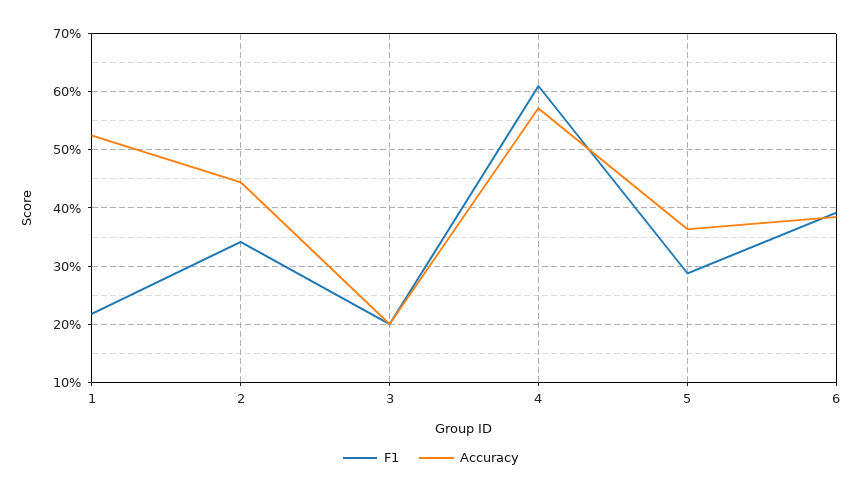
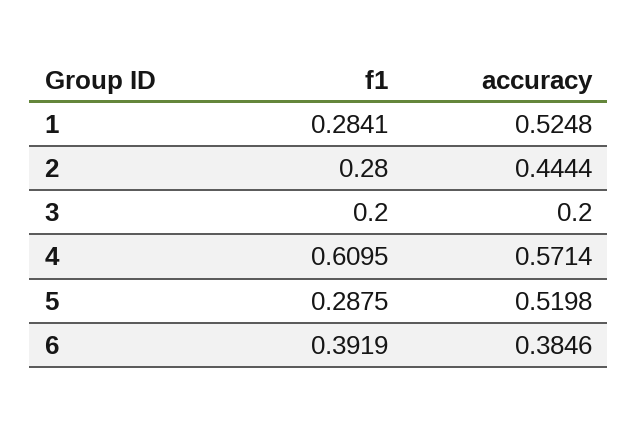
  {
    "F1": {
-     "1": 0.22,
+     "1": 0.2841,
-     "2": 0.34,
+     "2": 0.28,
      "3": 0.2,
      "4": 0.6095,
      "5": 0.2875,
      "6": 0.3919
    },
    "Accuracy": {
      "1": 0.5248,
      "2": 0.4444,
      "3": 0.2,
      "4": 0.5714,
-     "5": 0.36,
+     "5": 0.5198,
      "6": 0.3846
    }
  }

